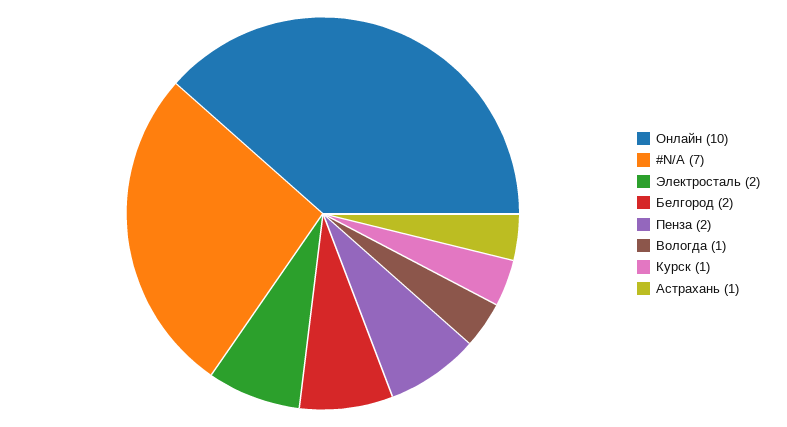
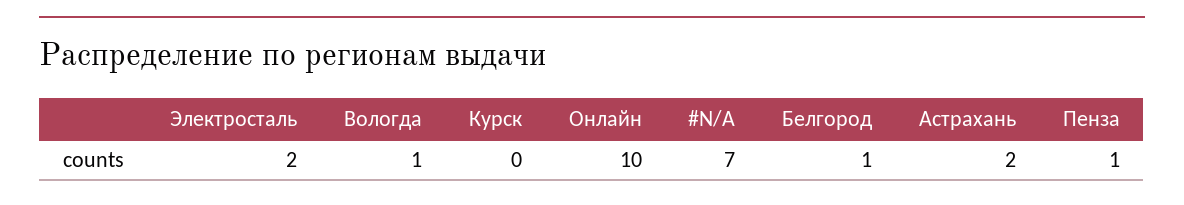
  {
    "Онлайн": 10,
    "#N/A": 7,
    "Электросталь": 2,
-   "Белгород": 2,
+   "Белгород": 1,
-   "Пенза": 2,
+   "Пенза": 1,
    "Вологда": 1,
-   "Курск": 1,
+   "Курск": 0,
-   "Астрахань": 1
+   "Астрахань": 2
  }

